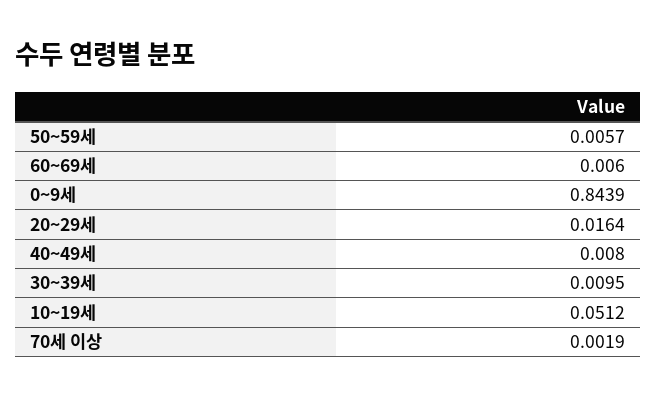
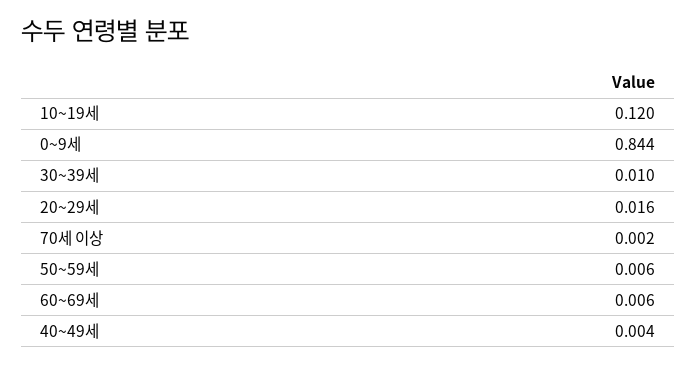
  {
    "50~59세": 0.0057,
    "60~69세": 0.006,
    "0~9세": 0.8439,
    "20~29세": 0.0164,
-   "40~49세": 0.008,
+   "40~49세": 0.004,
    "30~39세": 0.0095,
-   "10~19세": 0.0512,
+   "10~19세": 0.12,
    "70세 이상": 0.0019
  }

